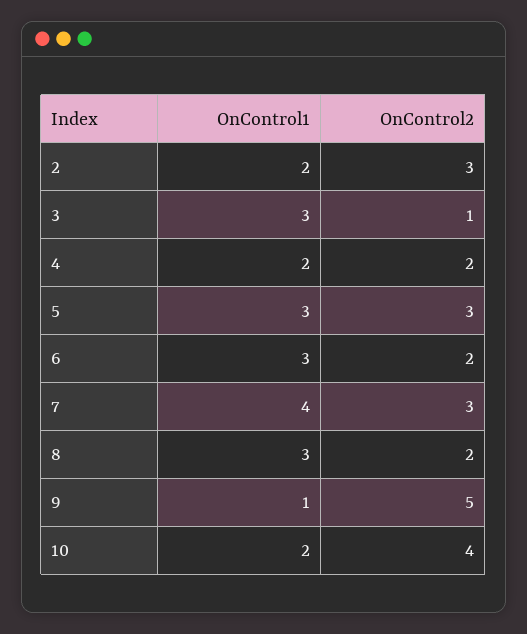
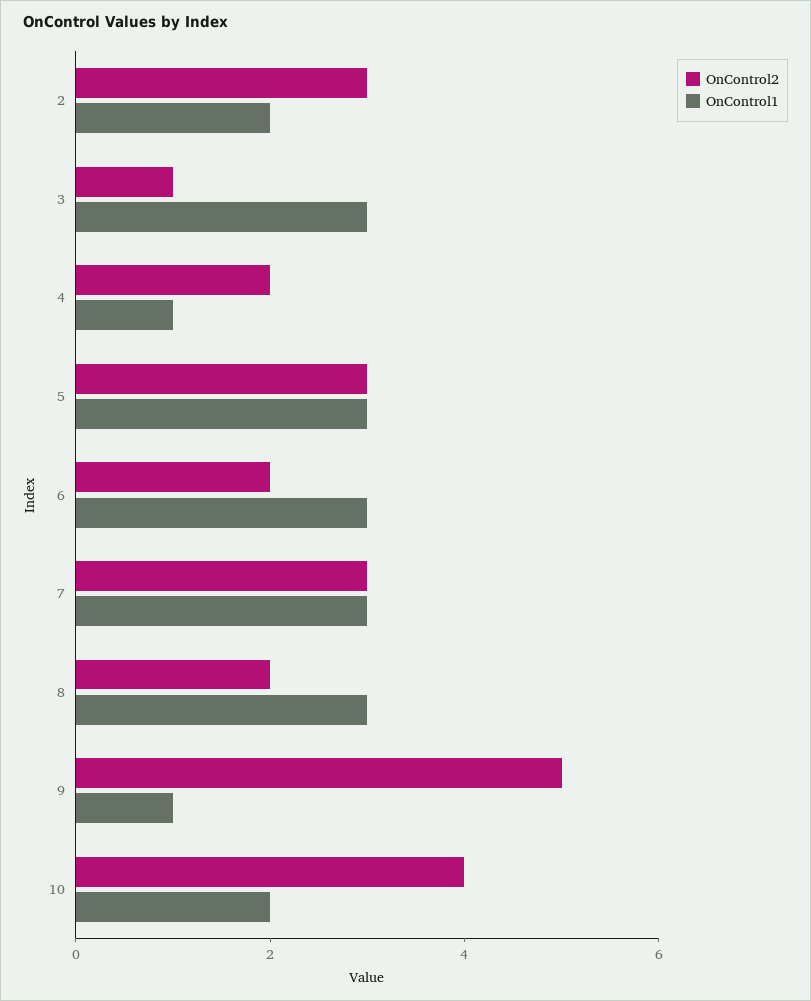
  {
    "OnControl1": {
      "2": 2,
      "3": 3,
-     "4": 2,
+     "4": 1,
      "5": 3,
      "6": 3,
-     "7": 4,
+     "7": 3,
      "8": 3,
      "9": 1,
      "10": 2
    },
    "OnControl2": {
      "2": 3,
      "3": 1,
      "4": 2,
      "5": 3,
      "6": 2,
      "7": 3,
      "8": 2,
      "9": 5,
      "10": 4
    }
  }

